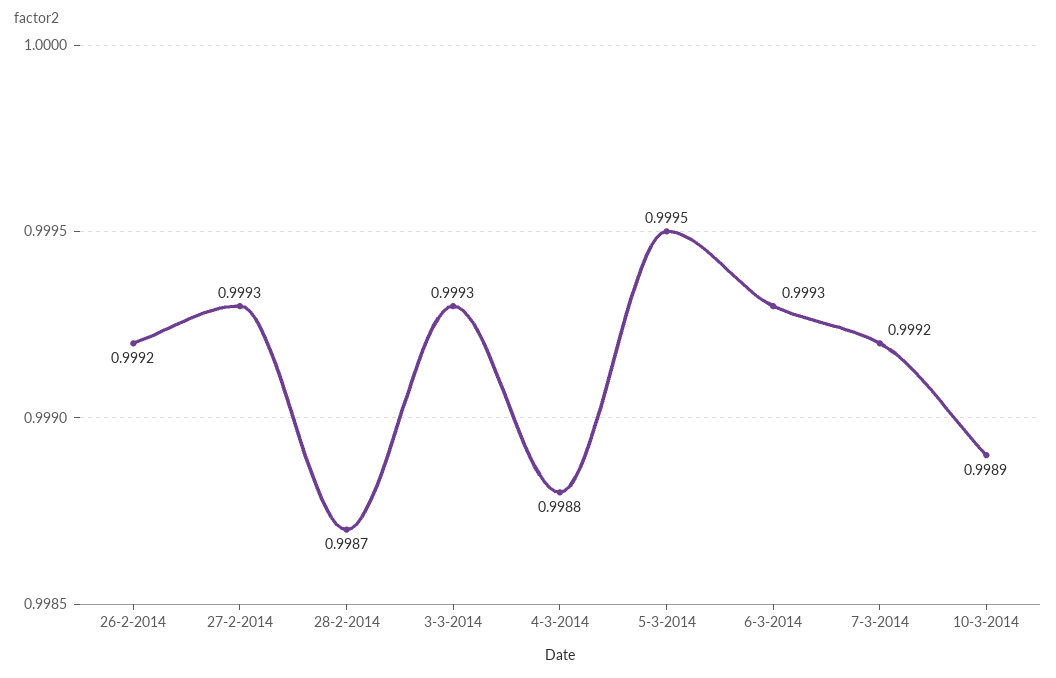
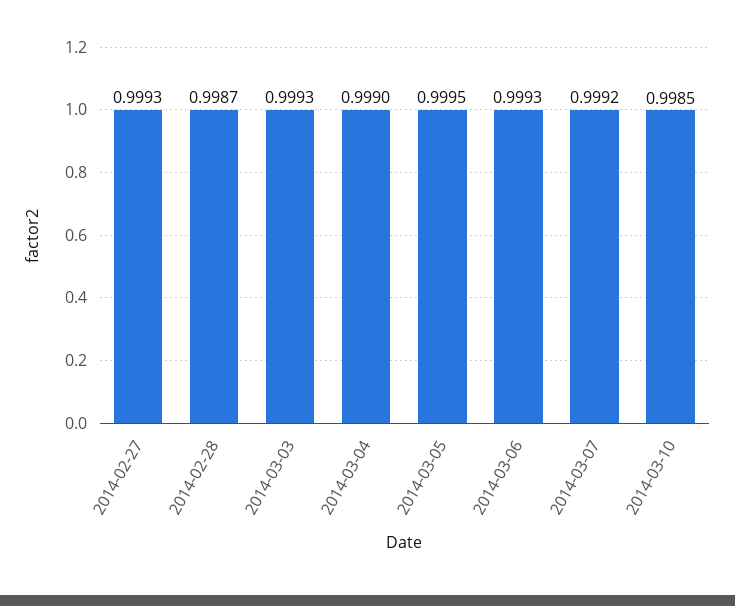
  {
-   "26-2-2014": 0.9992,
    "27-2-2014": 0.9993,
    "28-2-2014": 0.9987,
    "3-3-2014": 0.9993,
-   "4-3-2014": 0.9988,
+   "4-3-2014": 0.999,
    "5-3-2014": 0.9995,
    "6-3-2014": 0.9993,
    "7-3-2014": 0.9992,
-   "10-3-2014": 0.9989
+   "10-3-2014": 0.9985
  }

